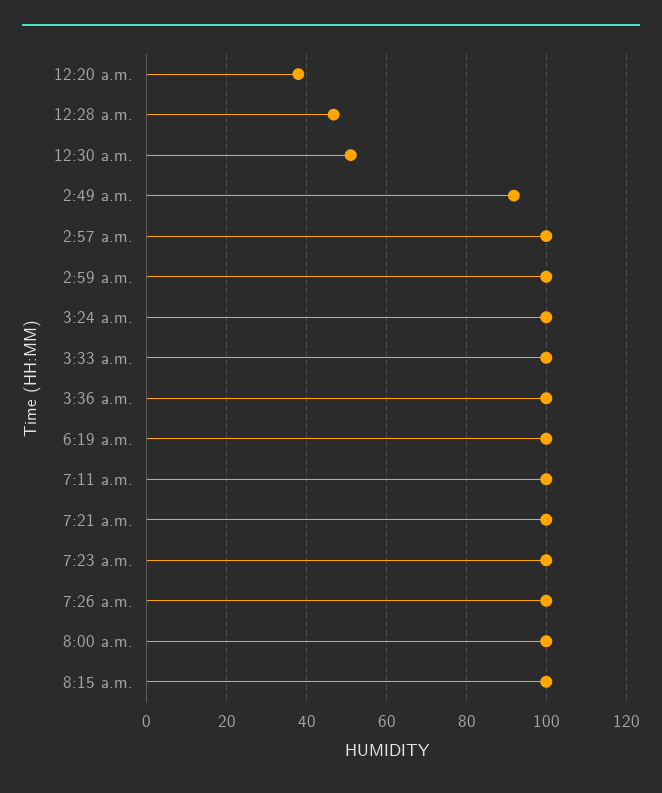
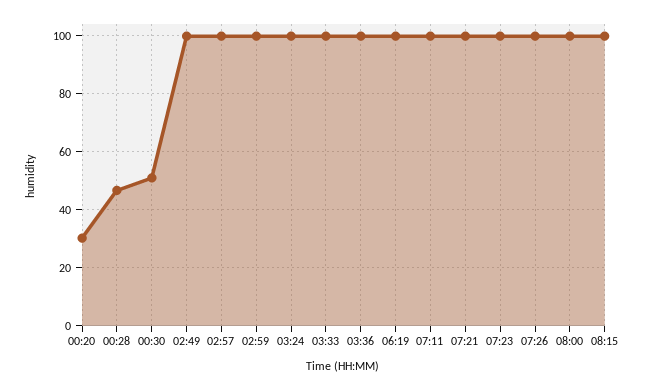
  {
-   "12:20 a.m.": 38,
+   "12:20 a.m.": 30,
    "12:28 a.m.": 46,
    "12:30 a.m.": 52,
-   "2:49 a.m.": 92,
+   "2:49 a.m.": 100,
    "2:57 a.m.": 100,
    "2:59 a.m.": 100,
    "3:24 a.m.": 100,
    "3:33 a.m.": 100,
    "3:36 a.m.": 100,
    "6:19 a.m.": 100,
    "7:11 a.m.": 100,
    "7:21 a.m.": 100,
    "7:23 a.m.": 100,
    "7:26 a.m.": 100,
    "8:00 a.m.": 100,
    "8:15 a.m.": 100
  }

